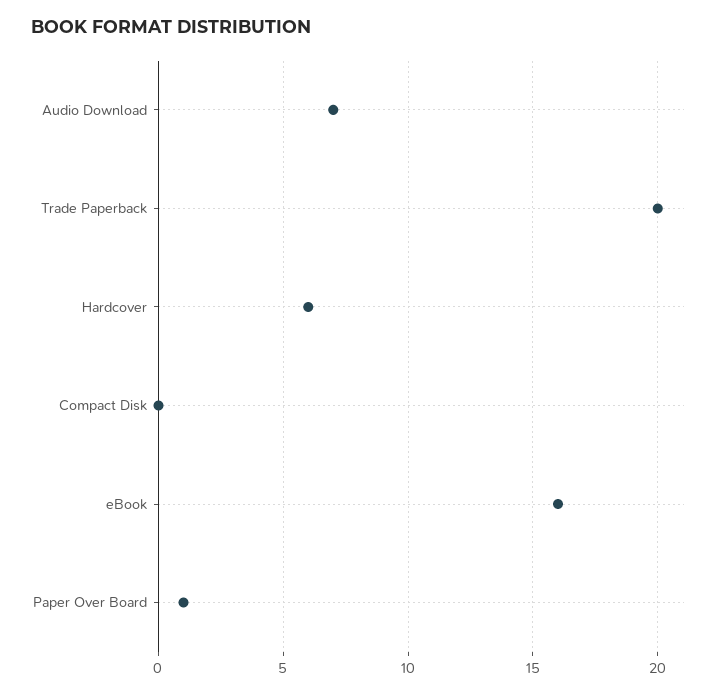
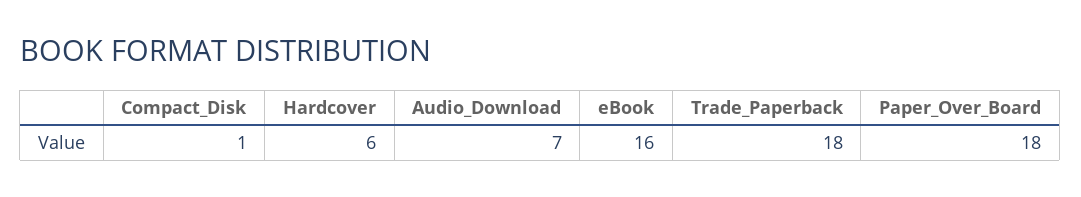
  {
    "Audio Download": 7,
-   "Trade Paperback": 20,
+   "Trade Paperback": 18,
    "Hardcover": 6,
-   "Compact Disk": 0,
+   "Compact Disk": 1,
    "eBook": 16,
-   "Paper Over Board": 1
+   "Paper Over Board": 18
  }

